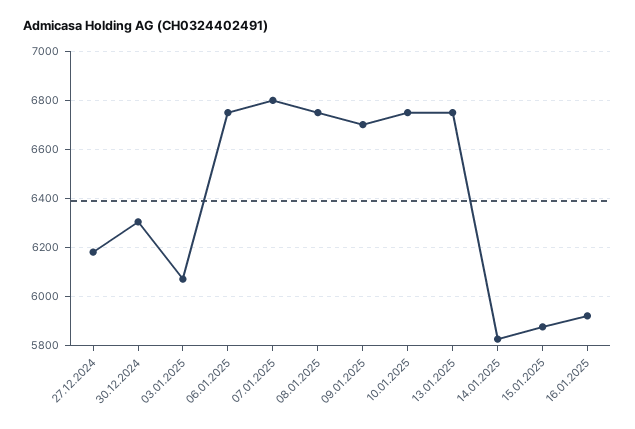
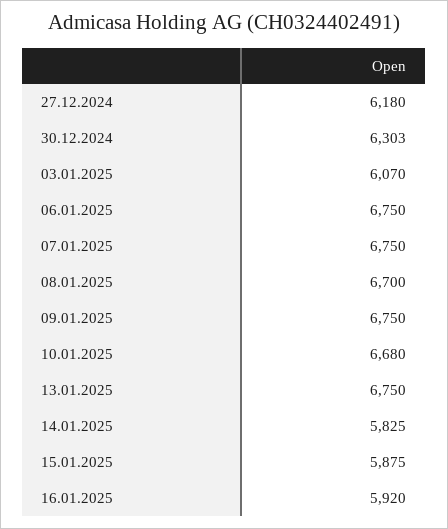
  {
    "27.12.2024": 6180,
    "30.12.2024": 6303,
    "03.01.2025": 6070,
    "06.01.2025": 6750,
-   "07.01.2025": 6800,
+   "07.01.2025": 6750,
-   "08.01.2025": 6750,
+   "08.01.2025": 6700,
-   "09.01.2025": 6700,
+   "09.01.2025": 6750,
-   "10.01.2025": 6750,
+   "10.01.2025": 6680,
    "13.01.2025": 6750,
    "14.01.2025": 5825,
    "15.01.2025": 5875,
    "16.01.2025": 5920
  }

